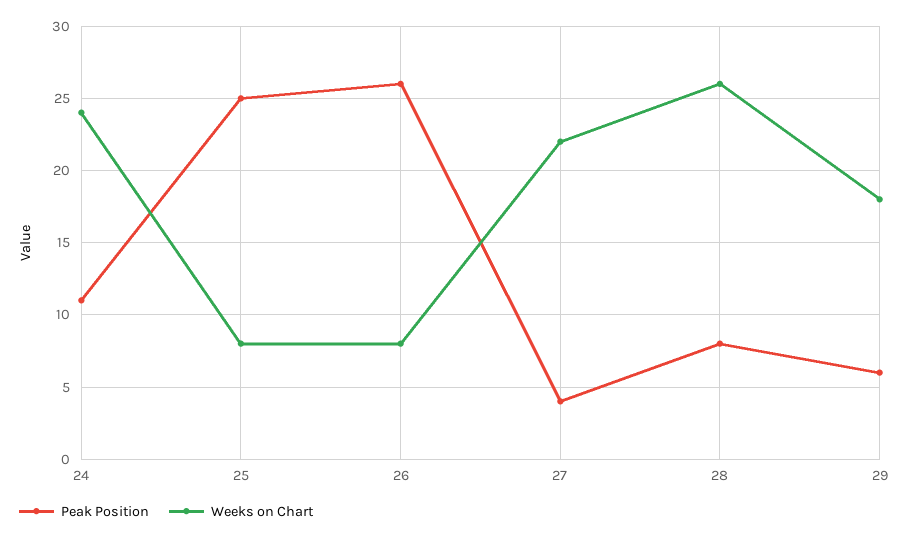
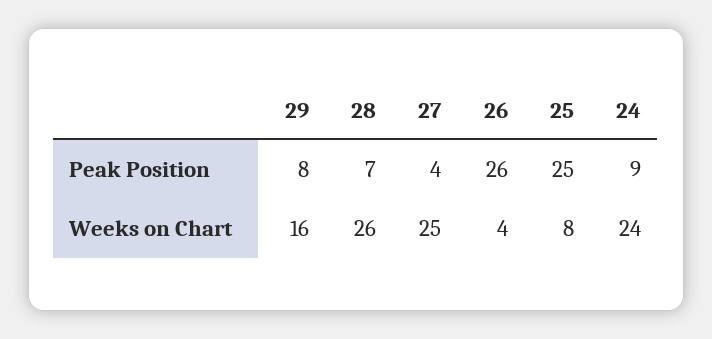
  {
    "Peak Position": {
-     "24": 11,
+     "24": 9,
      "25": 25,
      "26": 26,
      "27": 4,
-     "28": 8,
+     "28": 7,
-     "29": 6
+     "29": 8
    },
    "Weeks on Chart": {
      "24": 24,
      "25": 8,
-     "26": 8,
+     "26": 4,
-     "27": 22,
+     "27": 25,
      "28": 26,
-     "29": 18
+     "29": 16
    }
  }

